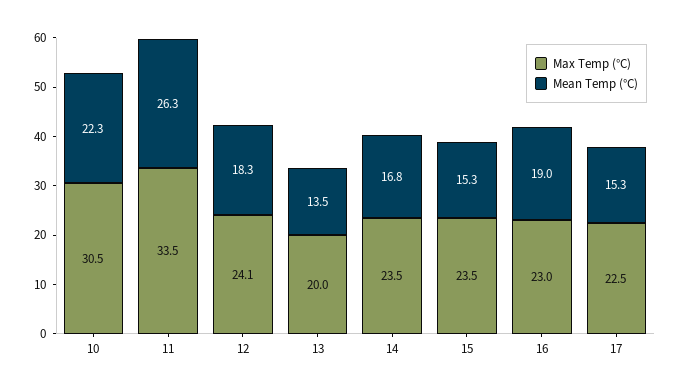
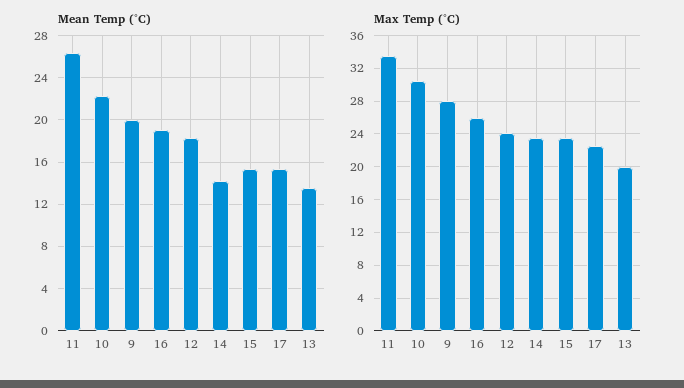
  {
    "Max Temp (°C)": {
      "10": 30.5,
      "11": 33.5,
      "12": 24.1,
      "13": 20,
      "14": 23.5,
      "15": 23.5,
-     "16": 23,
+     "16": 26,
-     "17": 22.5
+     "17": 22.5,
+     "9": 28
    },
    "Mean Temp (°C)": {
      "10": 22.3,
      "11": 26.3,
      "12": 18.3,
      "13": 13.5,
-     "14": 16.8,
+     "14": 14,
      "15": 15.3,
      "16": 19,
-     "17": 15.3
+     "17": 15.3,
+     "9": 20
    }
  }

